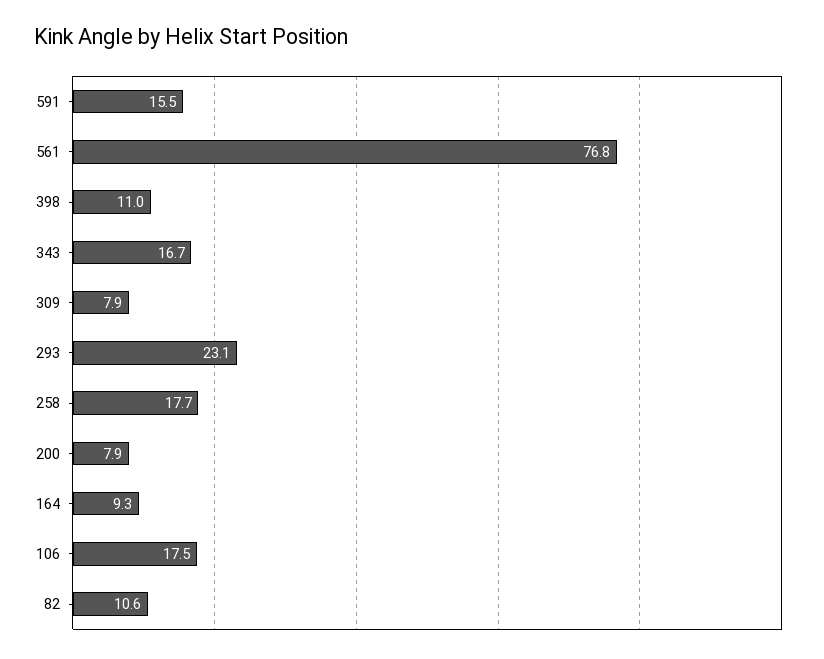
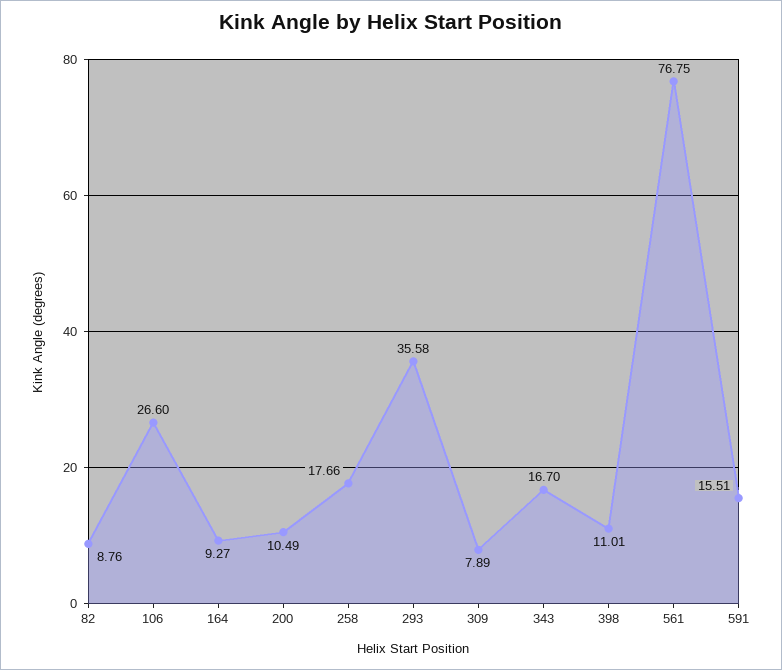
  {
    "591": 15.51,
    "561": 76.75,
    "398": 11.01,
    "343": 16.7,
    "309": 7.89,
-   "293": 23.1,
+   "293": 35.58,
    "258": 17.66,
-   "200": 7.9,
+   "200": 10.49,
    "164": 9.27,
-   "106": 17.5,
+   "106": 26.6,
-   "82": 10.6
+   "82": 8.76
  }

